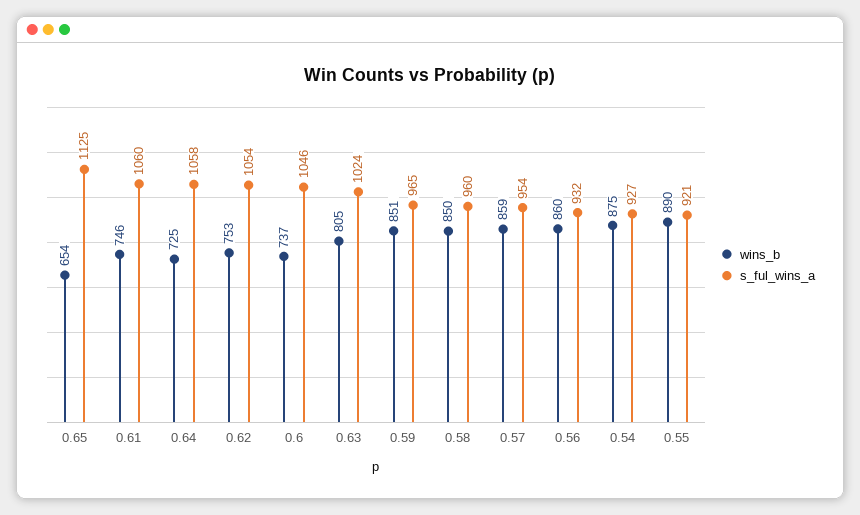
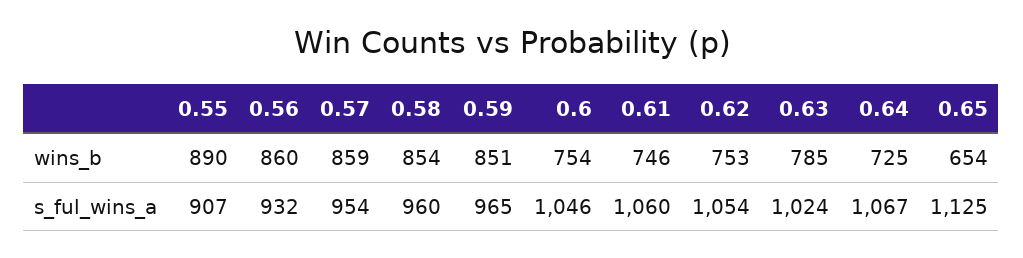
  {
    "wins_b": {
      "0.65": 654,
      "0.61": 746,
      "0.64": 725,
      "0.62": 753,
-     "0.6": 737,
+     "0.6": 754,
-     "0.63": 805,
+     "0.63": 785,
      "0.59": 851,
-     "0.58": 850,
+     "0.58": 854,
      "0.57": 859,
      "0.56": 860,
-     "0.54": 875,
      "0.55": 890
    },
    "s_ful_wins_a": {
      "0.65": 1125,
      "0.61": 1060,
-     "0.64": 1058,
+     "0.64": 1067,
      "0.62": 1054,
      "0.6": 1046,
      "0.63": 1024,
      "0.59": 965,
      "0.58": 960,
      "0.57": 954,
      "0.56": 932,
-     "0.54": 927,
-     "0.55": 921
+     "0.55": 907
    }
  }

